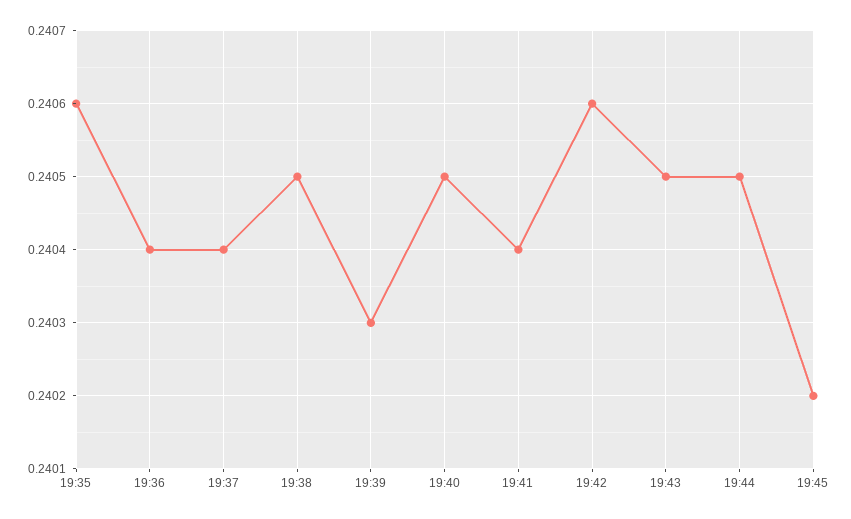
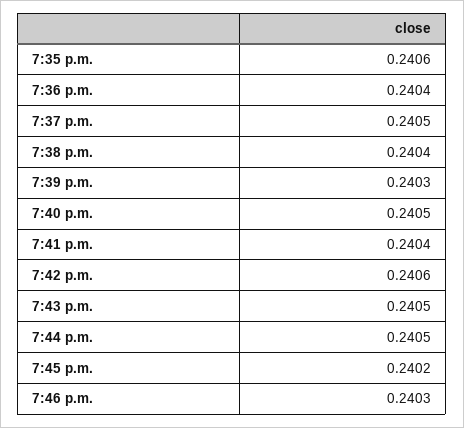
  {
    "19:35": 0.2406,
    "19:36": 0.2404,
-   "19:37": 0.2404,
+   "19:37": 0.2405,
-   "19:38": 0.2405,
+   "19:38": 0.2404,
    "19:39": 0.2403,
    "19:40": 0.2405,
    "19:41": 0.2404,
    "19:42": 0.2406,
    "19:43": 0.2405,
    "19:44": 0.2405,
-   "19:45": 0.2402
+   "19:45": 0.2402,
+   "7:46 p.m.": 0.2403
  }

